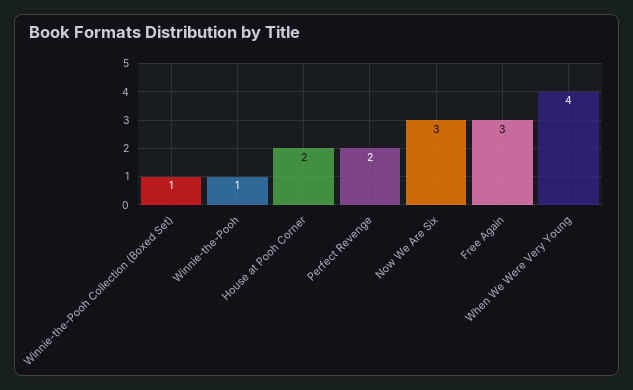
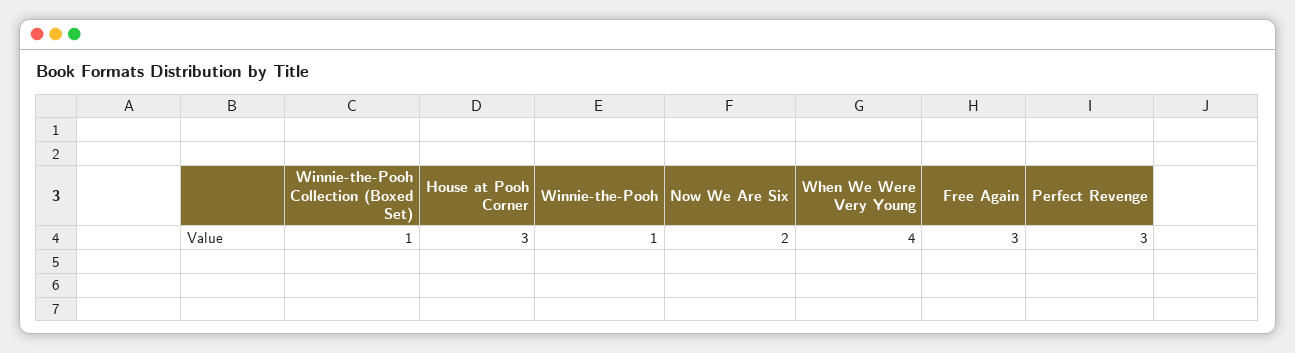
  {
    "Winnie-the-Pooh Collection (Boxed Set)": 1,
    "Winnie-the-Pooh": 1,
-   "House at Pooh Corner": 2,
+   "House at Pooh Corner": 3,
-   "Perfect Revenge": 2,
+   "Perfect Revenge": 3,
-   "Now We Are Six": 3,
+   "Now We Are Six": 2,
    "Free Again": 3,
    "When We Were Very Young": 4
  }

